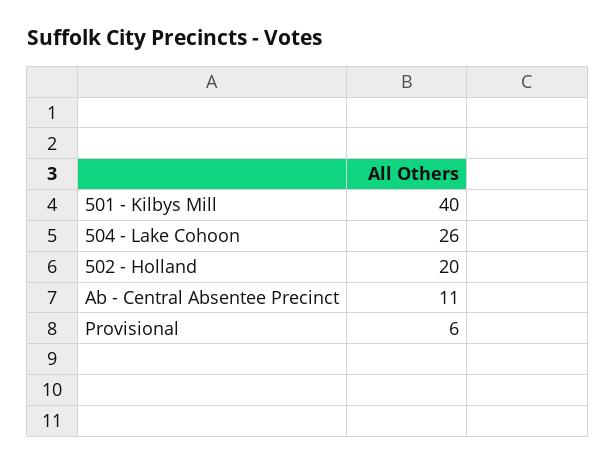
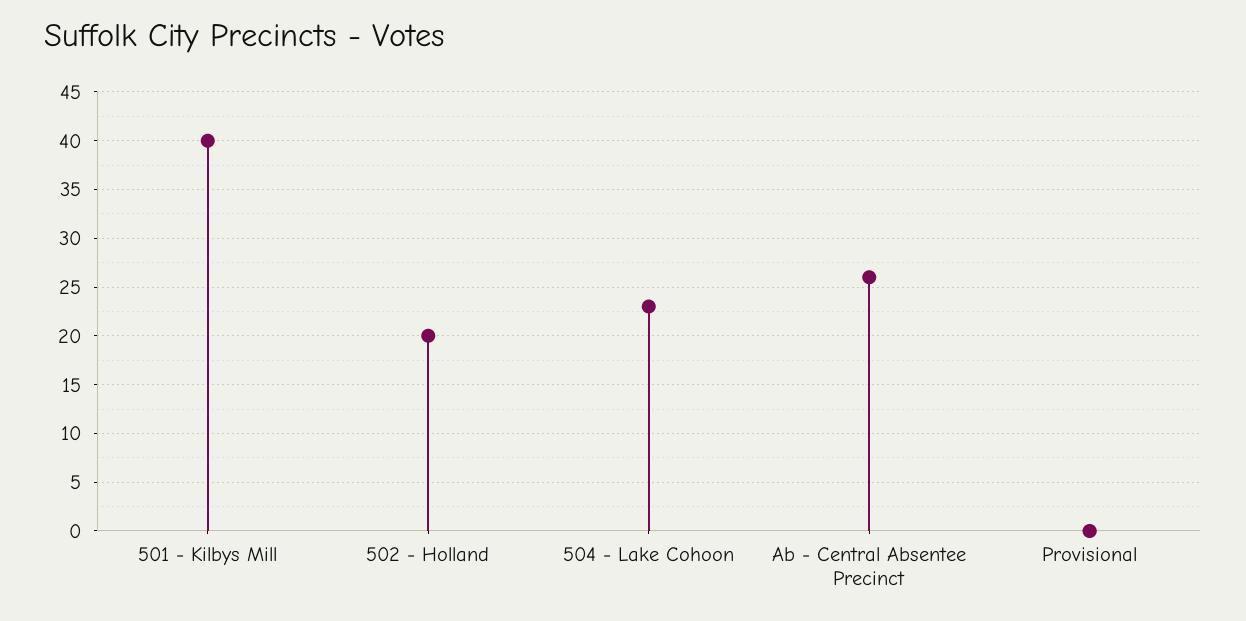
  {
    "501 - Kilbys Mill": 40,
-   "504 - Lake Cohoon": 26,
+   "504 - Lake Cohoon": 23,
    "502 - Holland": 20,
-   "Ab - Central Absentee Precinct": 11,
+   "Ab - Central Absentee Precinct": 26,
-   "Provisional": 6
+   "Provisional": 0
  }

